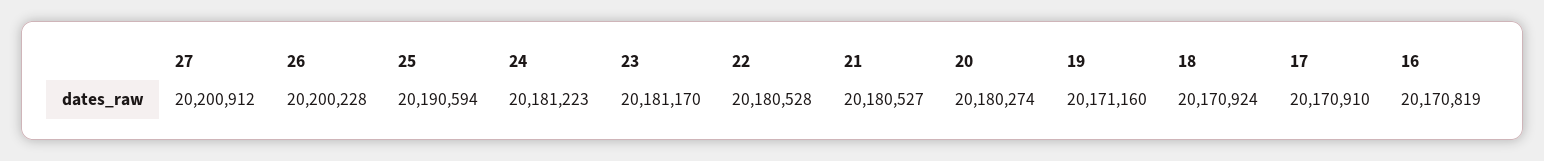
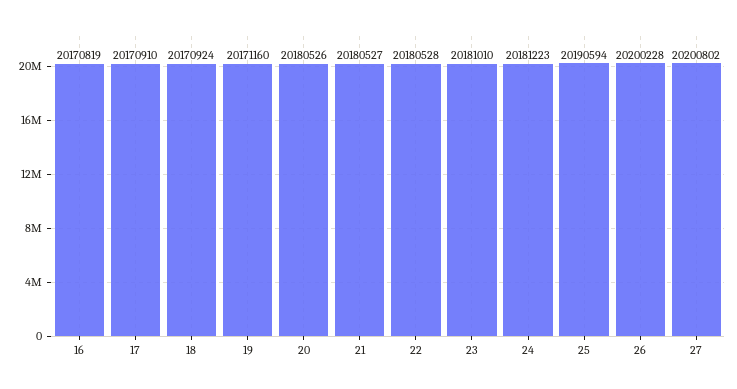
  {
-   "27": 20200912,
+   "27": 20200802,
    "26": 20200228,
    "25": 20190594,
    "24": 20181223,
-   "23": 20181170,
+   "23": 20181010,
    "22": 20180528,
    "21": 20180527,
-   "20": 20180274,
+   "20": 20180526,
    "19": 20171160,
    "18": 20170924,
    "17": 20170910,
    "16": 20170819
  }

